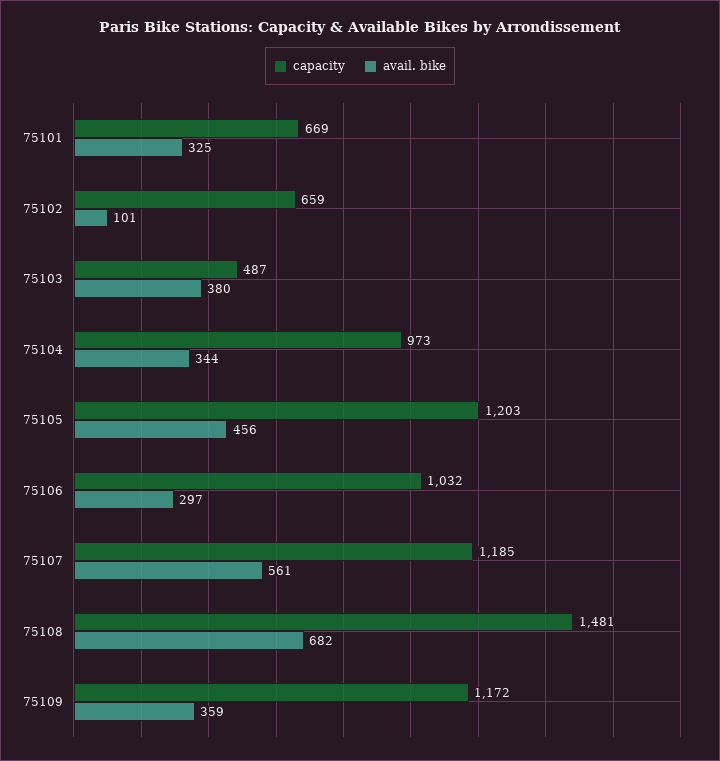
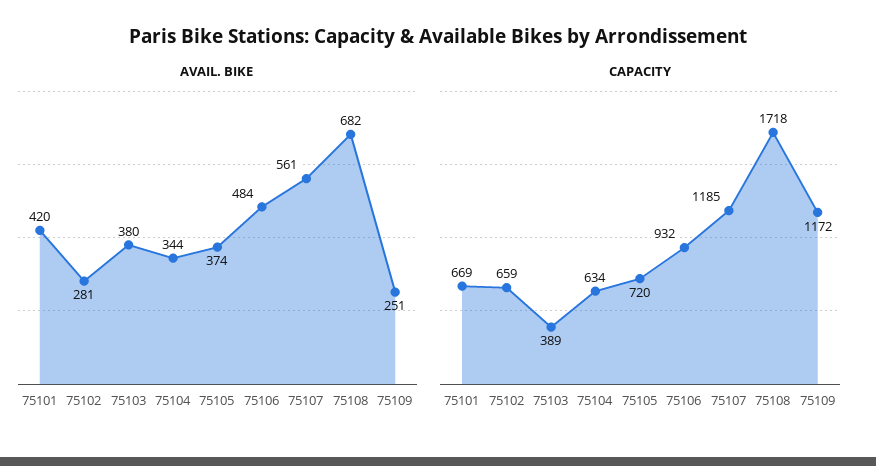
  {
    "capacity": {
      "75101": 669,
      "75102": 659,
-     "75103": 487,
+     "75103": 389,
-     "75104": 973,
+     "75104": 634,
-     "75105": 1203,
+     "75105": 720,
-     "75106": 1032,
+     "75106": 932,
      "75107": 1185,
-     "75108": 1481,
+     "75108": 1718,
      "75109": 1172
    },
    "avail. bike": {
-     "75101": 325,
+     "75101": 420,
-     "75102": 101,
+     "75102": 281,
      "75103": 380,
      "75104": 344,
-     "75105": 456,
+     "75105": 374,
-     "75106": 297,
+     "75106": 484,
      "75107": 561,
      "75108": 682,
-     "75109": 359
+     "75109": 251
    }
  }

